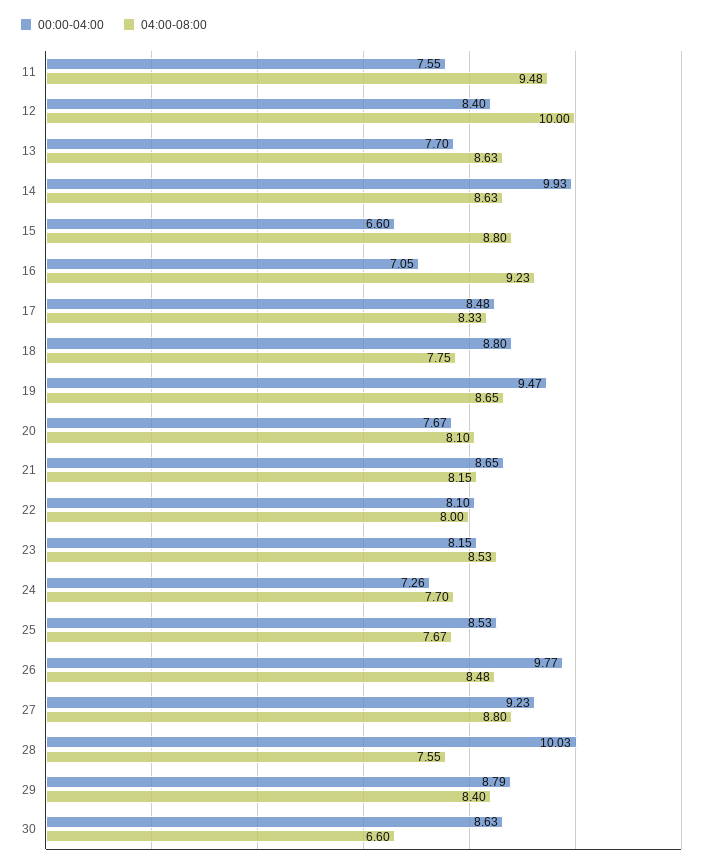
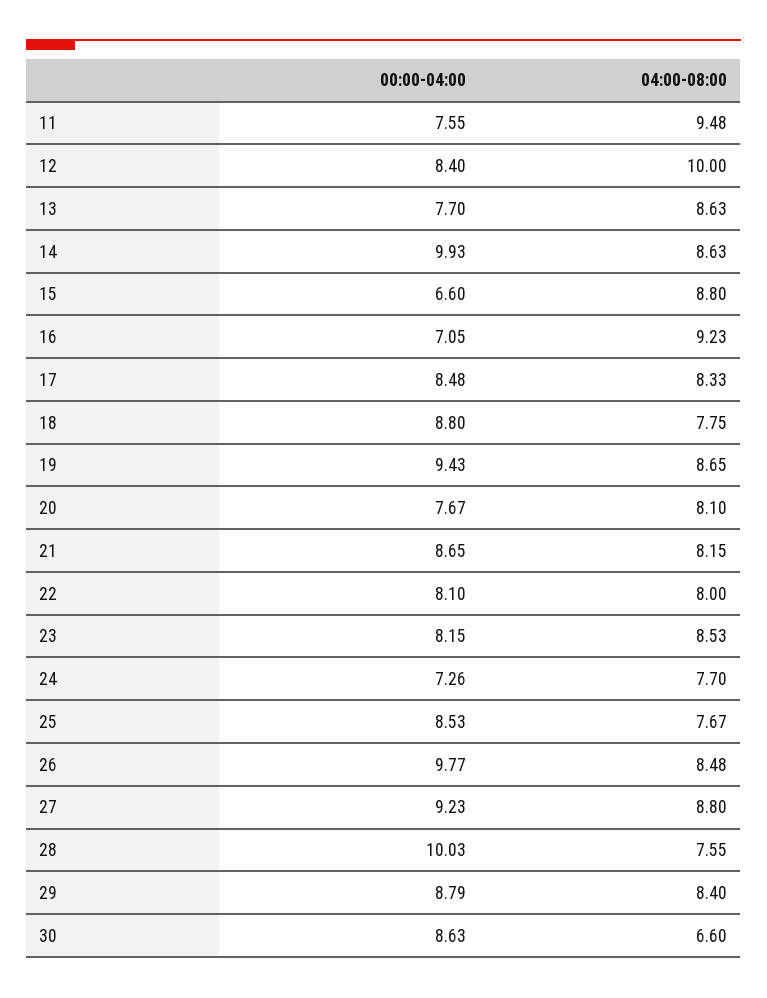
  {
    "00:00-04:00": {
      "11": 7.55,
      "12": 8.4,
      "13": 7.7,
      "14": 9.93,
      "15": 6.6,
      "16": 7.05,
      "17": 8.48,
      "18": 8.8,
-     "19": 9.47,
+     "19": 9.43,
      "20": 7.67,
      "21": 8.65,
      "22": 8.1,
      "23": 8.15,
      "24": 7.26,
      "25": 8.53,
      "26": 9.77,
      "27": 9.23,
      "28": 10.03,
      "29": 8.79,
      "30": 8.63
    },
    "04:00-08:00": {
      "11": 9.48,
      "12": 10,
      "13": 8.63,
      "14": 8.63,
      "15": 8.8,
      "16": 9.23,
      "17": 8.33,
      "18": 7.75,
      "19": 8.65,
      "20": 8.1,
      "21": 8.15,
      "22": 8,
      "23": 8.53,
      "24": 7.7,
      "25": 7.67,
      "26": 8.48,
      "27": 8.8,
      "28": 7.55,
      "29": 8.4,
      "30": 6.6
    }
  }

